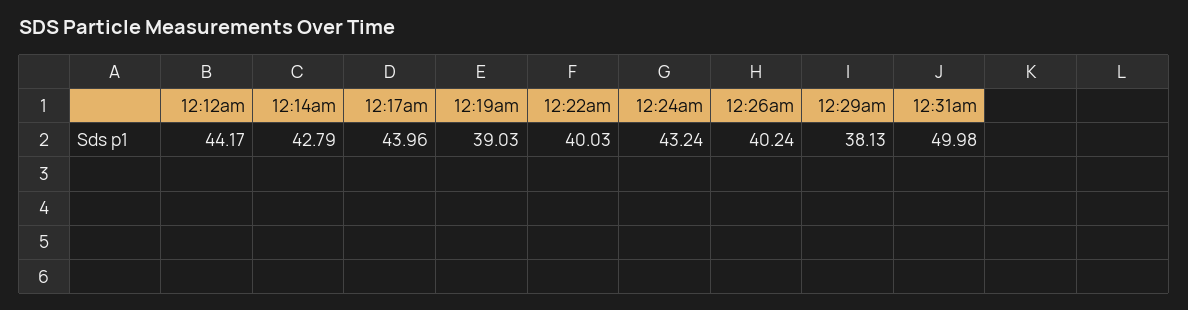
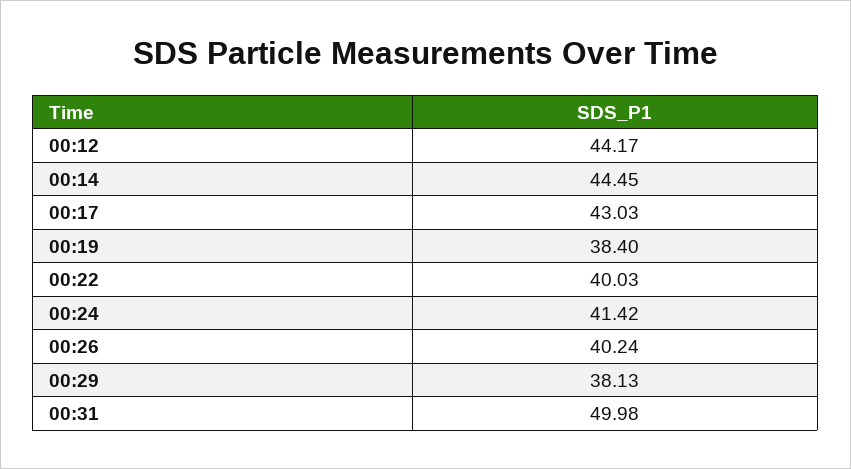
  {
    "12:12am": 44.17,
-   "12:14am": 42.79,
+   "12:14am": 44.45,
-   "12:17am": 43.96,
+   "12:17am": 43.03,
-   "12:19am": 39.03,
+   "12:19am": 38.4,
    "12:22am": 40.03,
-   "12:24am": 43.24,
+   "12:24am": 41.42,
    "12:26am": 40.24,
    "12:29am": 38.13,
    "12:31am": 49.98
  }

